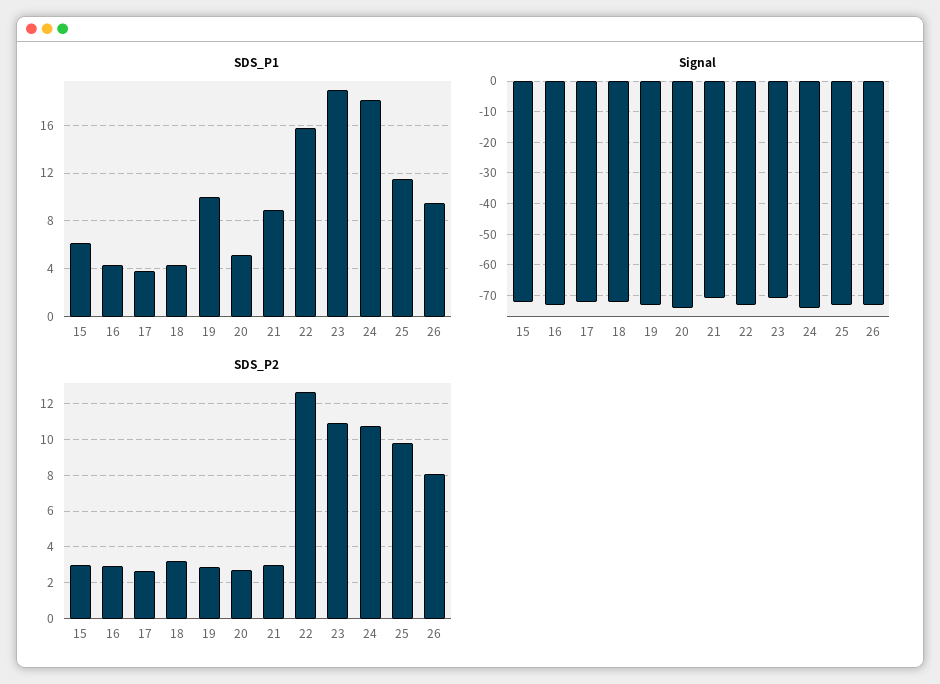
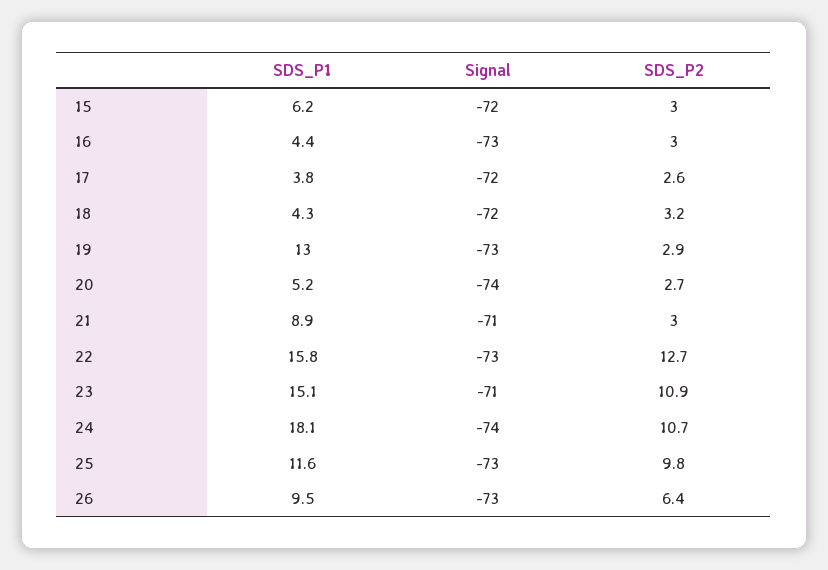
  {
    "SDS_P1": {
      "15": 6.2,
      "16": 4.4,
      "17": 3.8,
      "18": 4.3,
-     "19": 10,
+     "19": 13,
      "20": 5.2,
      "21": 8.9,
      "22": 15.8,
-     "23": 19,
+     "23": 15.1,
      "24": 18.1,
      "25": 11.6,
      "26": 9.5
    },
    "Signal": {
      "15": -72,
      "16": -73,
      "17": -72,
      "18": -72,
      "19": -73,
      "20": -74,
      "21": -71,
      "22": -73,
      "23": -71,
      "24": -74,
      "25": -73,
      "26": -73
    },
    "SDS_P2": {
      "15": 3,
      "16": 3,
      "17": 2.6,
      "18": 3.2,
      "19": 2.9,
      "20": 2.7,
      "21": 3,
      "22": 12.7,
      "23": 10.9,
      "24": 10.7,
      "25": 9.8,
-     "26": 8
+     "26": 6.4
    }
  }

